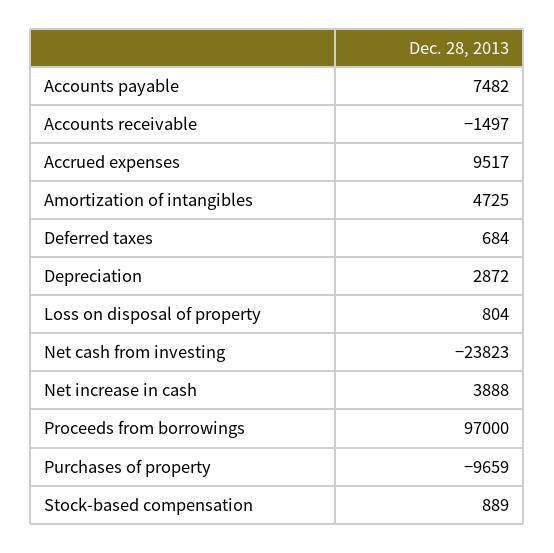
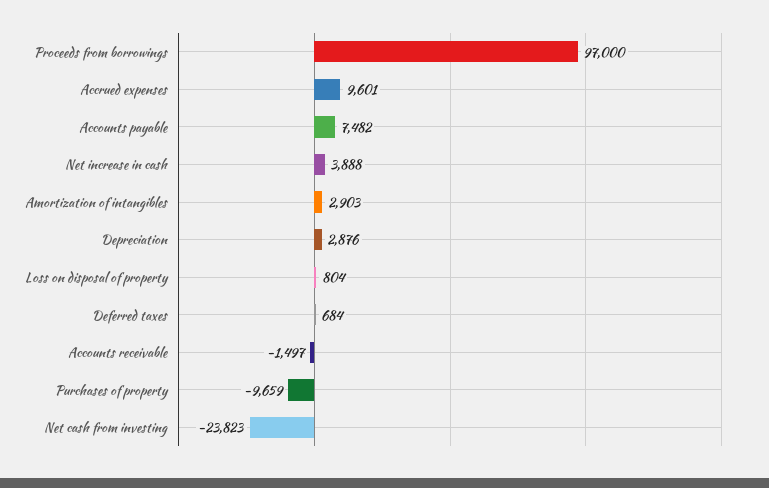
  {
    "Accounts payable": 7482,
    "Accounts receivable": -1497,
-   "Accrued expenses": 9517,
+   "Accrued expenses": 9601,
-   "Amortization of intangibles": 4725,
+   "Amortization of intangibles": 2903,
    "Deferred taxes": 684,
-   "Depreciation": 2872,
+   "Depreciation": 2876,
    "Loss on disposal of property": 804,
    "Net cash from investing": -23823,
    "Net increase in cash": 3888,
    "Proceeds from borrowings": 97000,
-   "Purchases of property": -9659,
+   "Purchases of property": -9659
-   "Stock-based compensation": 889
  }

